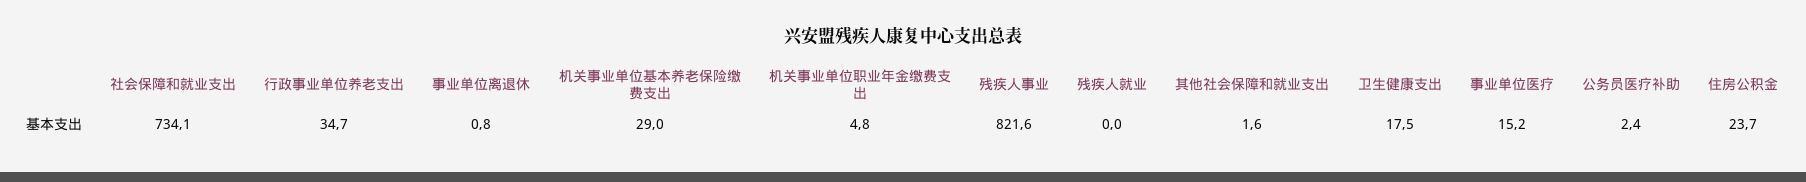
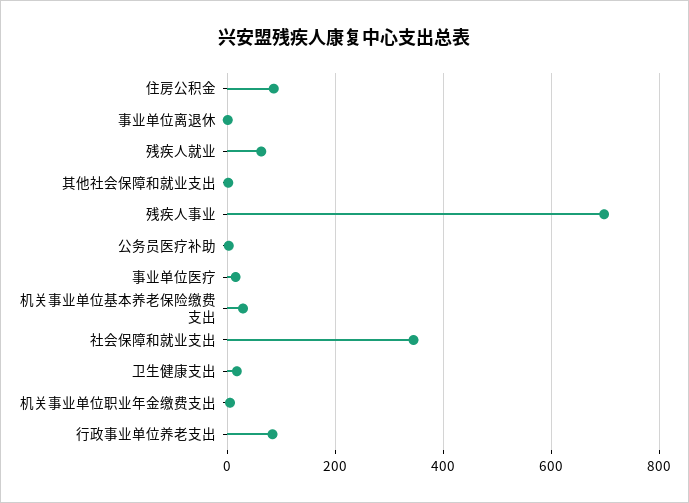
  {
-   "社会保障和就业支出": 734.1,
+   "社会保障和就业支出": 340,
-   "行政事业单位养老支出": 34.7,
+   "行政事业单位养老支出": 80,
    "事业单位离退休": 0.8,
    "机关事业单位基本养老保险缴费支出": 29,
    "机关事业单位职业年金缴费支出": 4.8,
-   "残疾人事业": 821.6,
+   "残疾人事业": 700,
-   "残疾人就业": 0,
+   "残疾人就业": 60,
    "其他社会保障和就业支出": 1.6,
    "卫生健康支出": 17.5,
    "事业单位医疗": 15.2,
    "公务员医疗补助": 2.4,
-   "住房公积金": 23.7
+   "住房公积金": 80
  }

